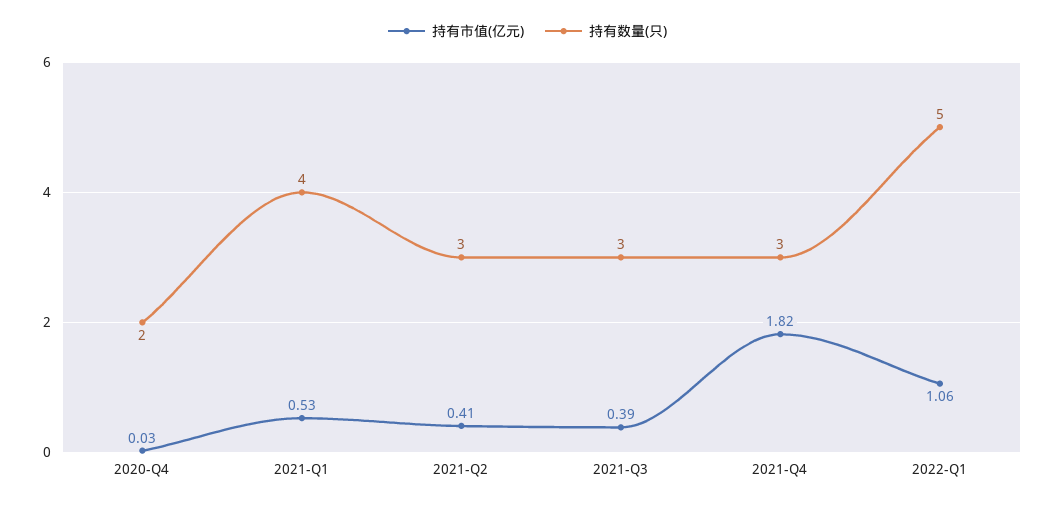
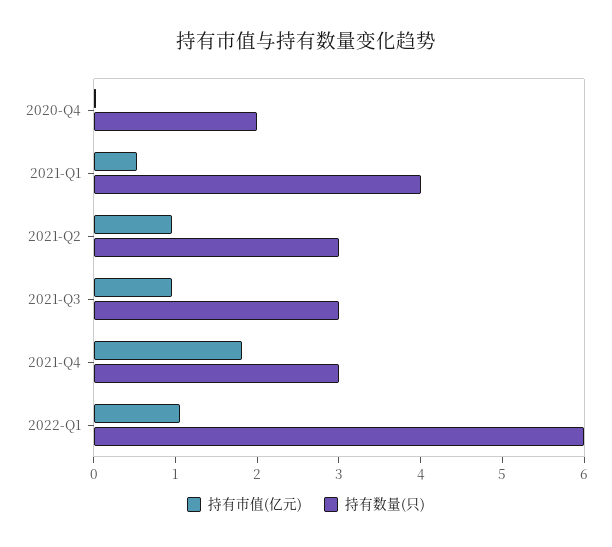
  {
    "持有市值(亿元)": {
      "2020-Q4": 0.03,
      "2021-Q1": 0.53,
-     "2021-Q2": 0.41,
+     "2021-Q2": 1,
-     "2021-Q3": 0.39,
+     "2021-Q3": 1,
      "2021-Q4": 1.82,
      "2022-Q1": 1.06
    },
    "持有数量(只)": {
      "2020-Q4": 2,
      "2021-Q1": 4,
      "2021-Q2": 3,
      "2021-Q3": 3,
      "2021-Q4": 3,
-     "2022-Q1": 5
+     "2022-Q1": 6
    }
  }

